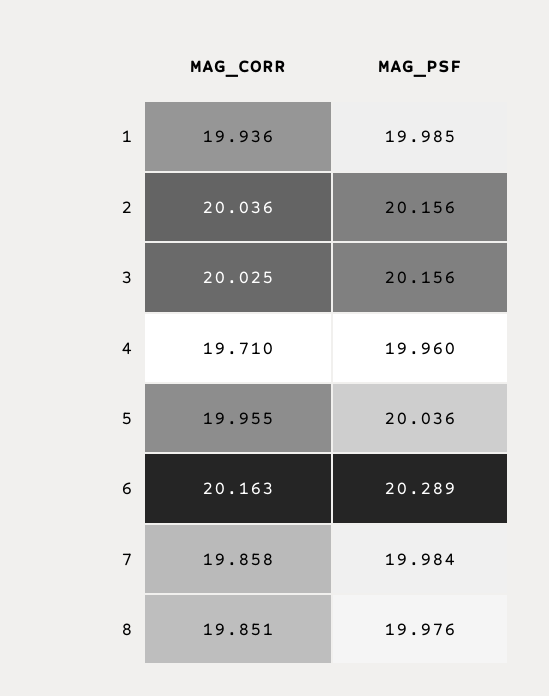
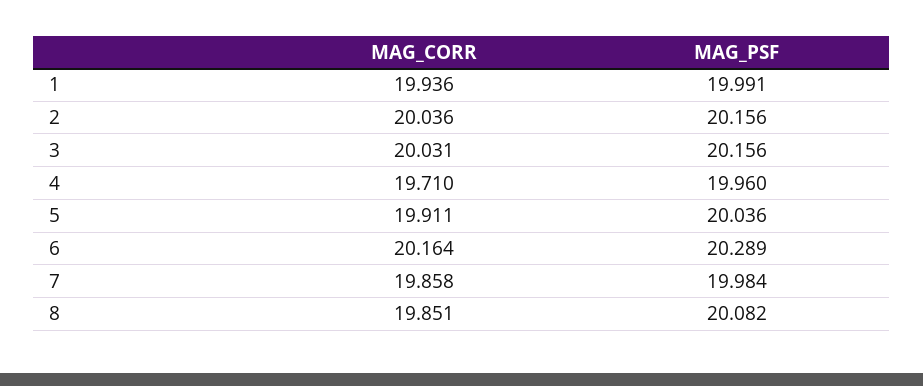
  {
    "MAG_CORR": {
      "1": 19.936,
      "2": 20.036,
-     "3": 20.025,
+     "3": 20.031,
      "4": 19.71,
-     "5": 19.955,
+     "5": 19.911,
-     "6": 20.163,
+     "6": 20.164,
      "7": 19.858,
      "8": 19.851
    },
    "MAG_PSF": {
-     "1": 19.985,
+     "1": 19.991,
      "2": 20.156,
      "3": 20.156,
      "4": 19.96,
      "5": 20.036,
      "6": 20.289,
      "7": 19.984,
-     "8": 19.976
+     "8": 20.082
    }
  }

